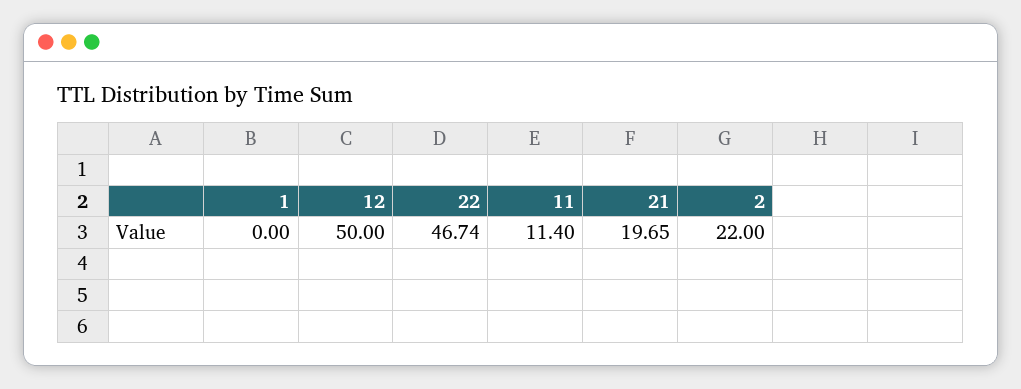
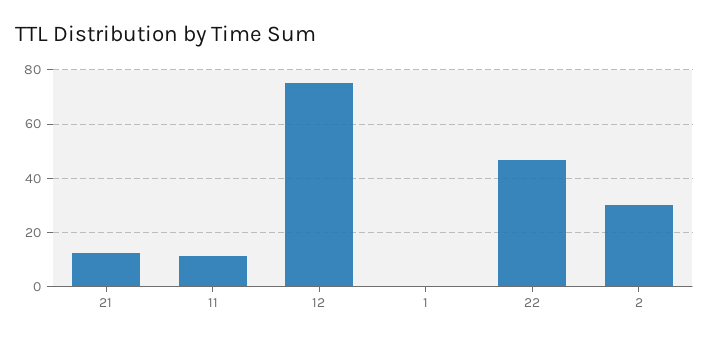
  {
    "1": 0,
-   "12": 50,
+   "12": 75,
    "22": 46.74,
    "11": 11.4,
-   "21": 19.65,
+   "21": 12.5,
-   "2": 22
+   "2": 30
  }

